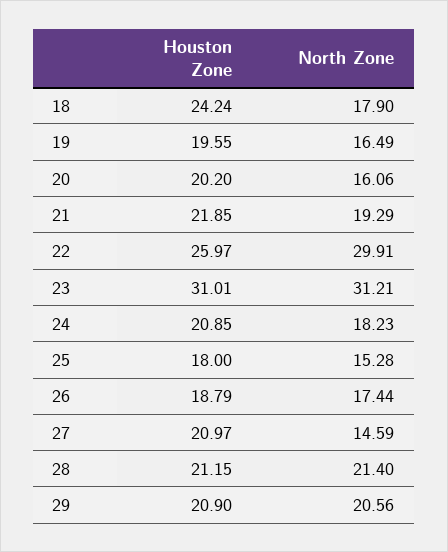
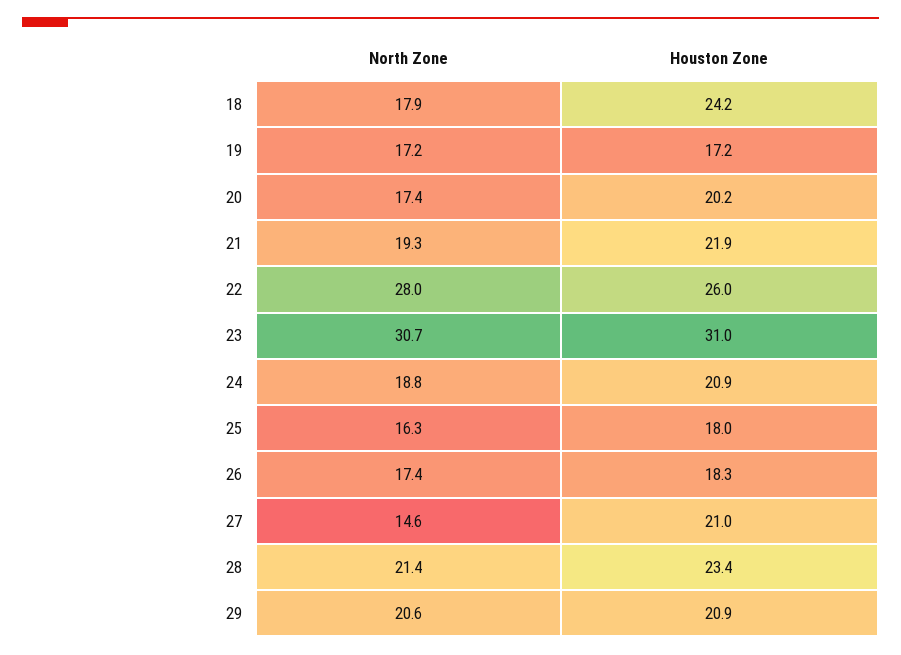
  {
    "Houston Zone": {
      "18": 24.24,
-     "19": 19.55,
+     "19": 17.2,
      "20": 20.2,
      "21": 21.85,
      "22": 25.97,
      "23": 31.01,
      "24": 20.85,
      "25": 18,
-     "26": 18.79,
+     "26": 18.3,
      "27": 20.97,
-     "28": 21.15,
+     "28": 23.4,
      "29": 20.9
    },
    "North Zone": {
      "18": 17.9,
-     "19": 16.49,
+     "19": 17.2,
-     "20": 16.06,
+     "20": 17.4,
      "21": 19.29,
-     "22": 29.91,
+     "22": 28,
-     "23": 31.21,
+     "23": 30.7,
-     "24": 18.23,
+     "24": 18.8,
-     "25": 15.28,
+     "25": 16.3,
      "26": 17.44,
      "27": 14.59,
      "28": 21.4,
      "29": 20.56
    }
  }

